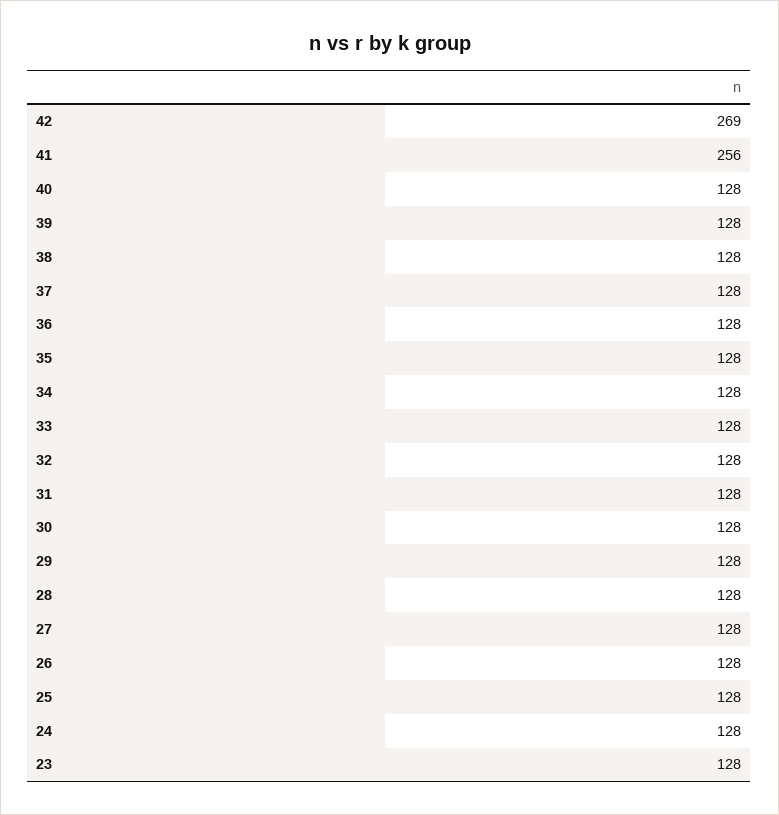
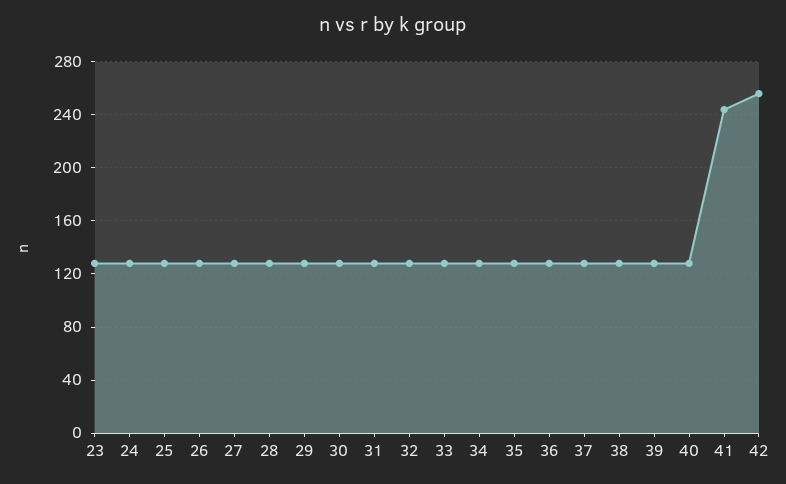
  {
-   "42": 269,
+   "42": 255,
-   "41": 256,
+   "41": 245,
    "40": 128,
    "39": 128,
    "38": 128,
    "37": 128,
    "36": 128,
    "35": 128,
    "34": 128,
    "33": 128,
    "32": 128,
    "31": 128,
    "30": 128,
    "29": 128,
    "28": 128,
    "27": 128,
    "26": 128,
    "25": 128,
    "24": 128,
    "23": 128
  }

